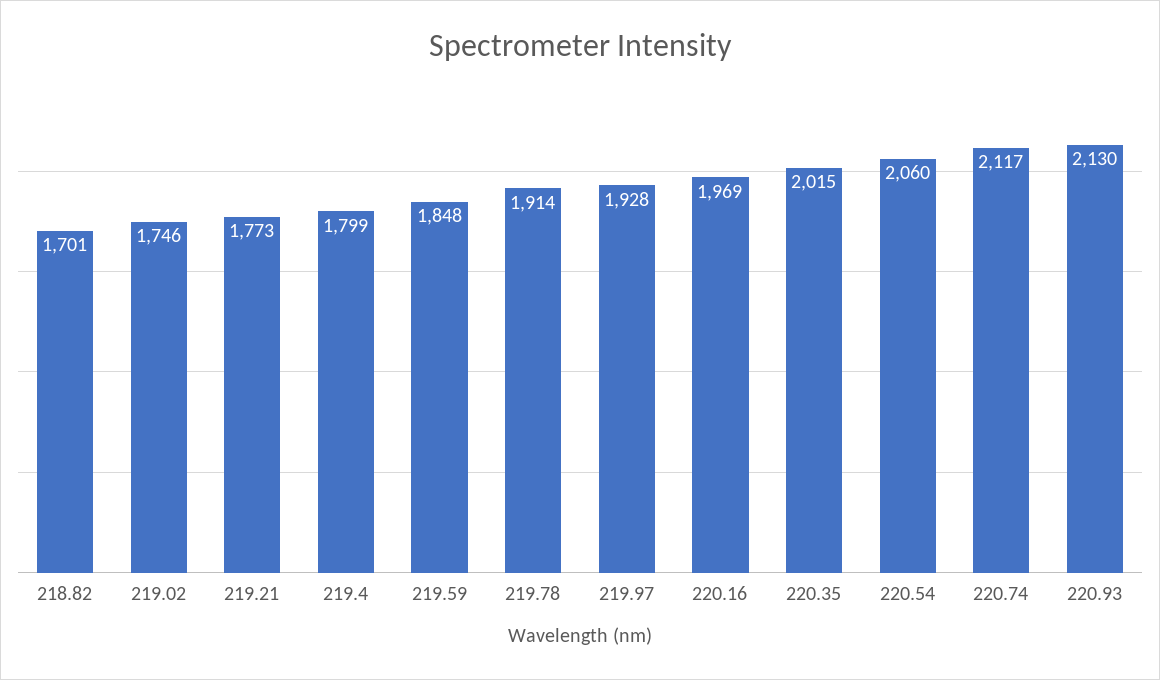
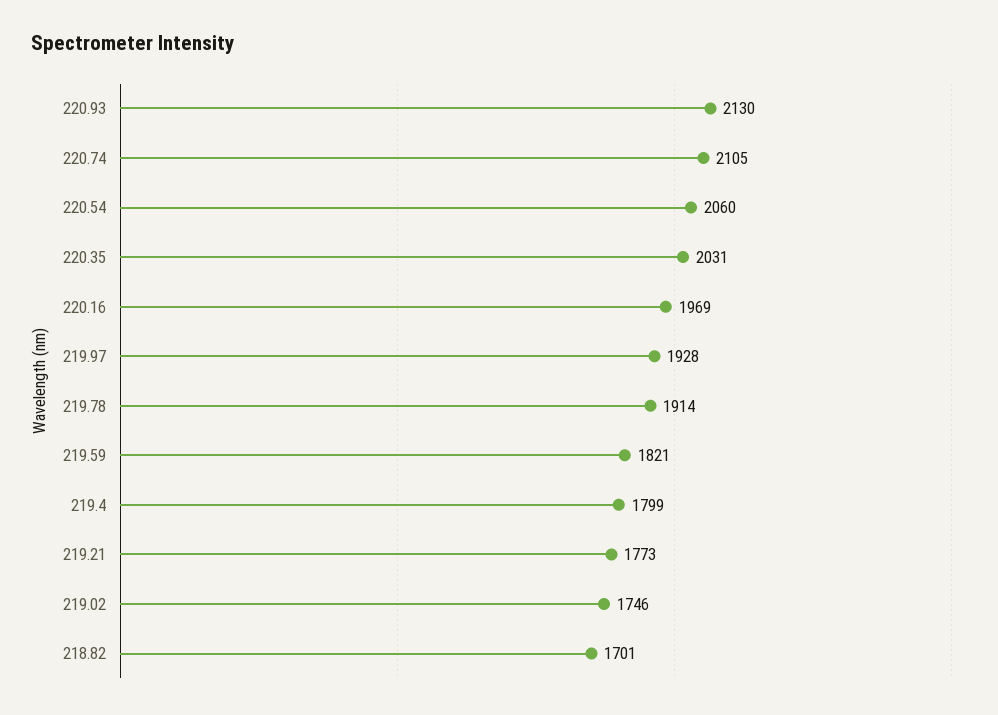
  {
    "218.82": 1701,
    "219.02": 1746,
    "219.21": 1773,
    "219.4": 1799,
-   "219.59": 1848,
+   "219.59": 1821,
    "219.78": 1914,
    "219.97": 1928,
    "220.16": 1969,
-   "220.35": 2015,
+   "220.35": 2031,
    "220.54": 2060,
-   "220.74": 2117,
+   "220.74": 2105,
    "220.93": 2130
  }

